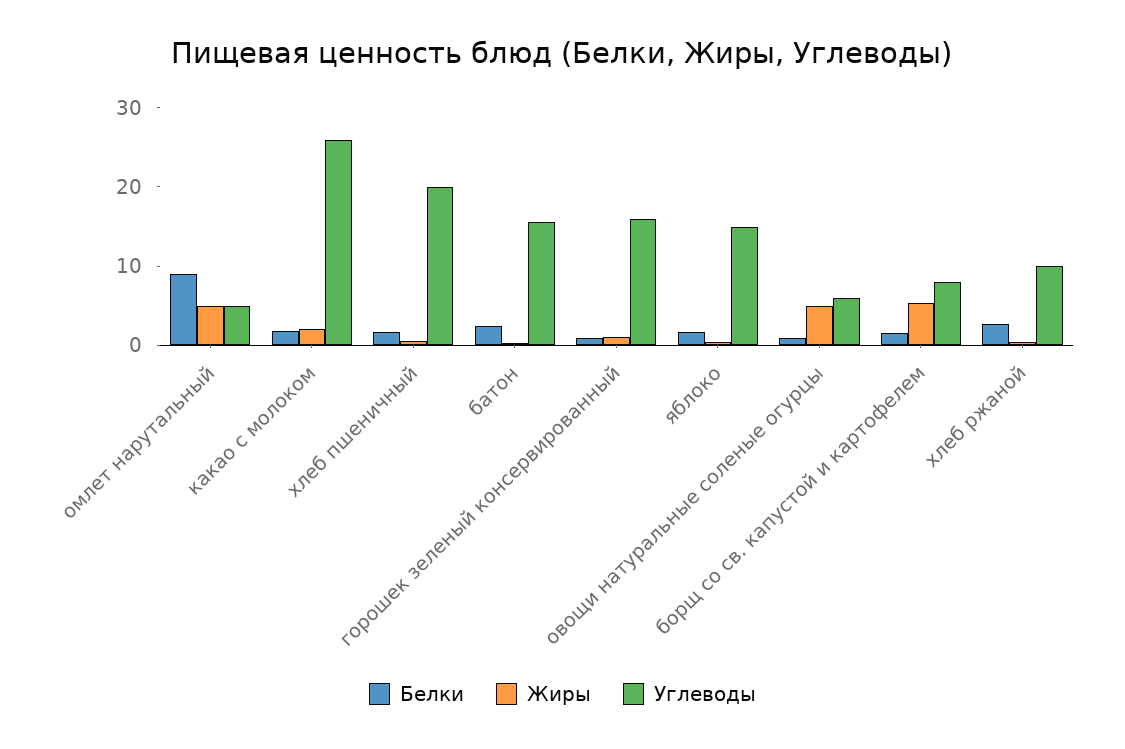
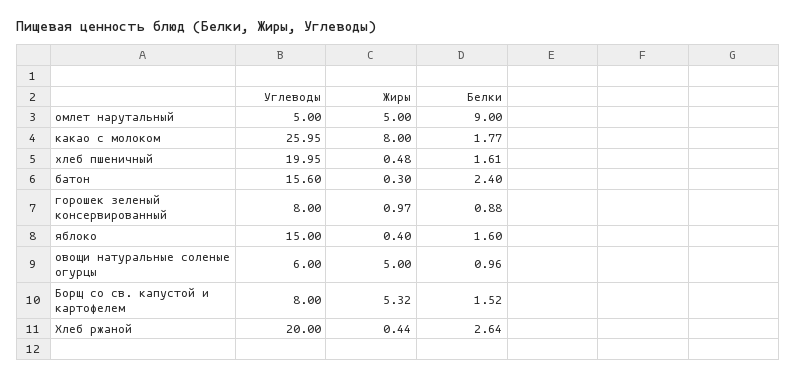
  {
    "Белки": {
      "омлет нарутальный": 9,
      "какао с молоком": 1.77,
      "хлеб пшеничный": 1.61,
      "батон": 2.4,
      "горошек зеленый консервированный": 0.88,
      "яблоко": 1.6,
      "овощи натуральные соленые огурцы": 0.96,
      "борщ со св. капустой и картофелем": 1.52,
      "хлеб ржаной": 2.64
    },
    "Жиры": {
      "омлет нарутальный": 5,
-     "какао с молоком": 2,
+     "какао с молоком": 8,
      "хлеб пшеничный": 0.48,
      "батон": 0.3,
      "горошек зеленый консервированный": 0.97,
      "яблоко": 0.4,
      "овощи натуральные соленые огурцы": 5,
      "борщ со св. капустой и картофелем": 5.32,
      "хлеб ржаной": 0.44
    },
    "Углеводы": {
      "омлет нарутальный": 5,
      "какао с молоком": 25.95,
      "хлеб пшеничный": 19.95,
      "батон": 15.6,
-     "горошек зеленый консервированный": 16,
+     "горошек зеленый консервированный": 8,
      "яблоко": 15,
      "овощи натуральные соленые огурцы": 6,
      "борщ со св. капустой и картофелем": 8,
-     "хлеб ржаной": 10
+     "хлеб ржаной": 20
    }
  }

